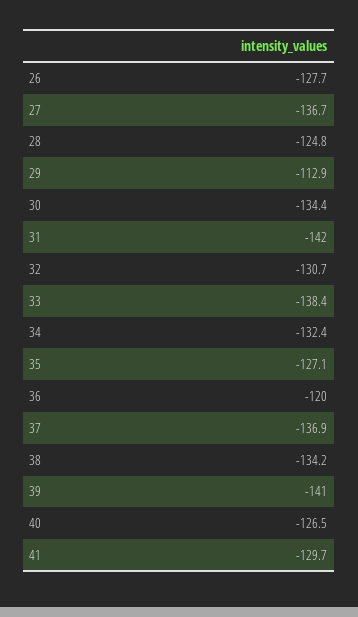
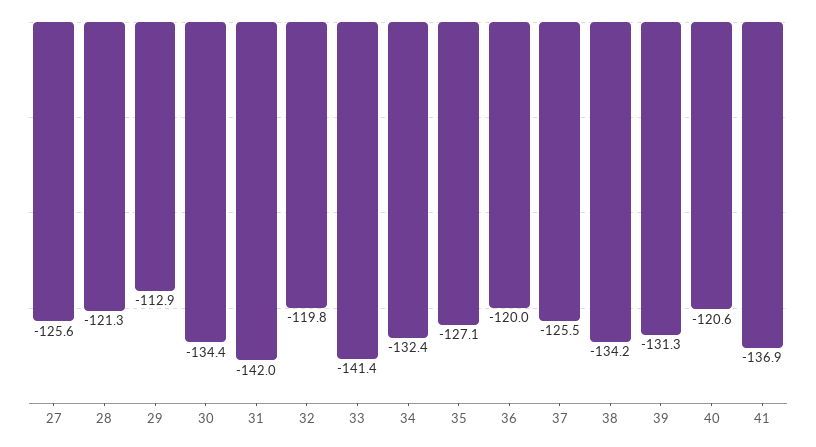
  {
-   "26": -127.7,
-   "27": -136.7,
+   "27": -125.6,
-   "28": -124.8,
+   "28": -121.3,
    "29": -112.9,
    "30": -134.4,
    "31": -142,
-   "32": -130.7,
+   "32": -119.8,
-   "33": -138.4,
+   "33": -141.4,
    "34": -132.4,
    "35": -127.1,
    "36": -120,
-   "37": -136.9,
+   "37": -125.5,
    "38": -134.2,
-   "39": -141,
+   "39": -131.3,
-   "40": -126.5,
+   "40": -120.6,
-   "41": -129.7
+   "41": -136.9
  }

